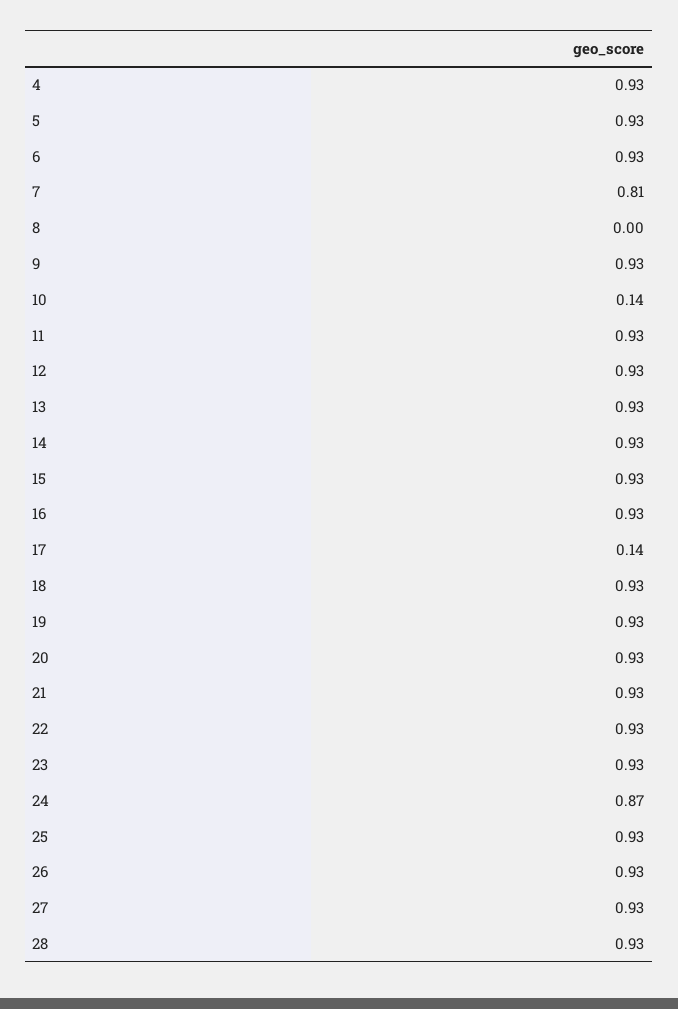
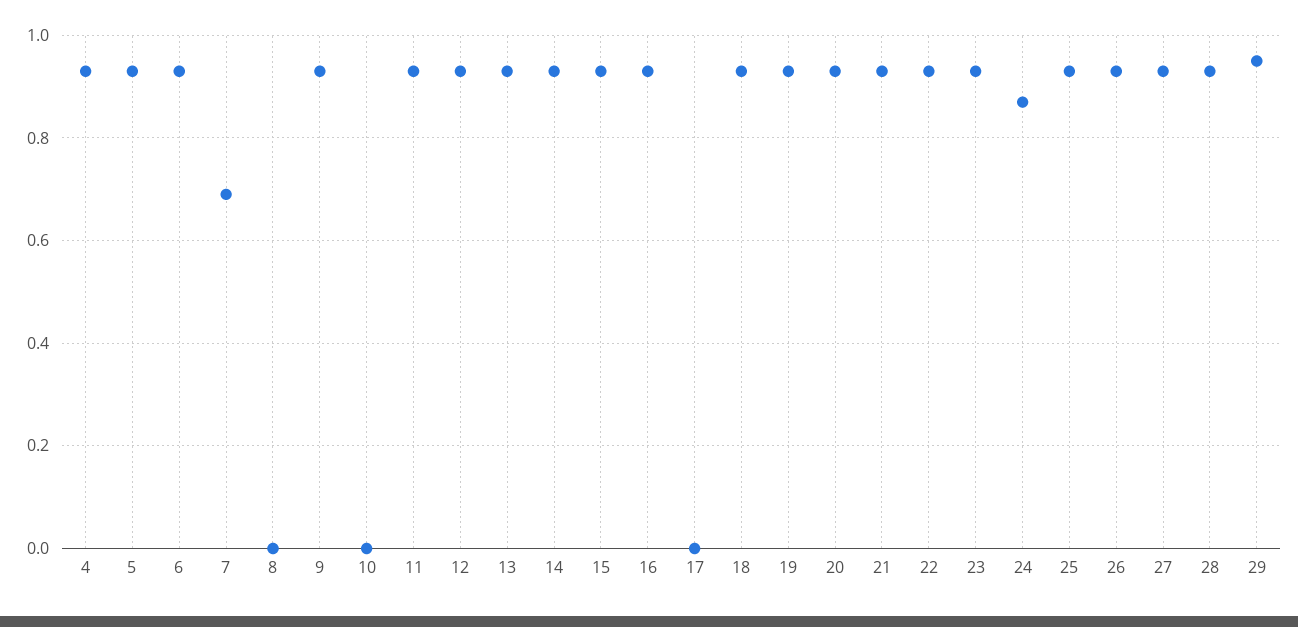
  {
    "4": 0.93,
    "5": 0.93,
    "6": 0.93,
-   "7": 0.81,
+   "7": 0.7,
    "8": 0,
    "9": 0.93,
-   "10": 0.14,
+   "10": 0,
    "11": 0.93,
    "12": 0.93,
    "13": 0.93,
    "14": 0.93,
    "15": 0.93,
    "16": 0.93,
-   "17": 0.14,
+   "17": 0,
    "18": 0.93,
    "19": 0.93,
    "20": 0.93,
    "21": 0.93,
    "22": 0.93,
    "23": 0.93,
    "24": 0.87,
    "25": 0.93,
    "26": 0.93,
    "27": 0.93,
-   "28": 0.93
+   "28": 0.93,
+   "29": 0.95
  }

